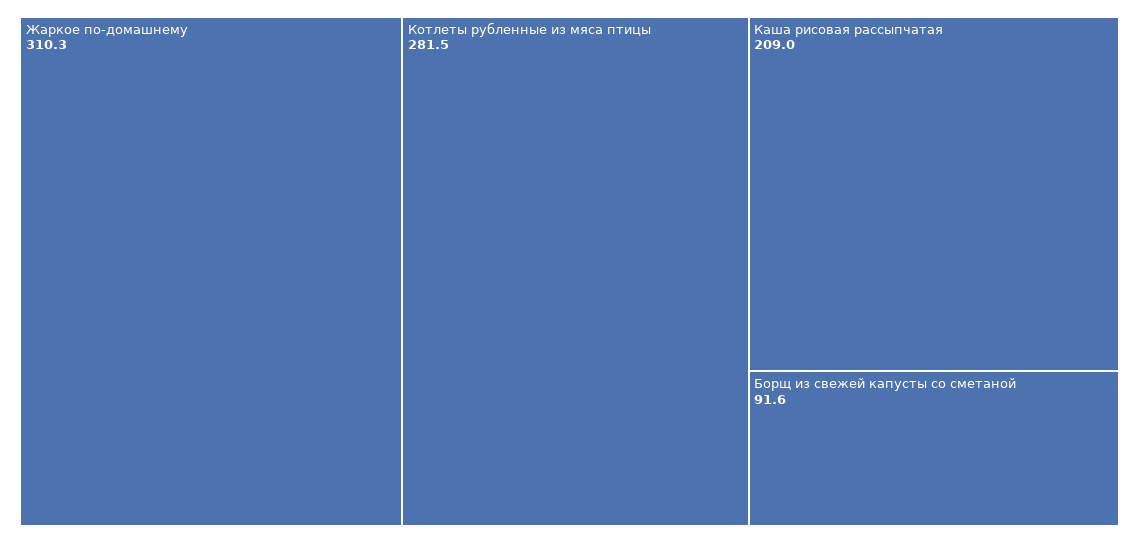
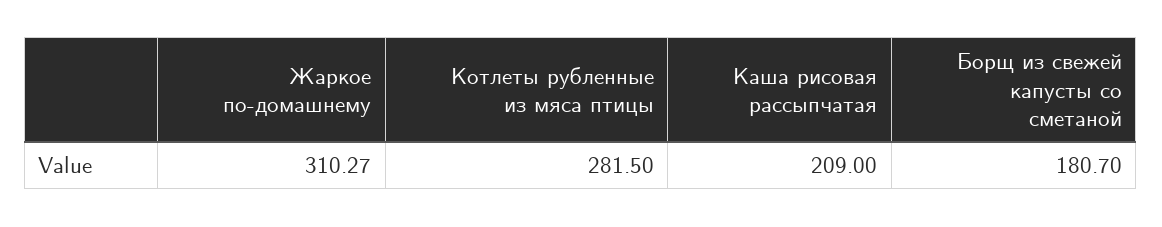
  {
    "Жаркое по-домашнему": 310.27,
    "Котлеты рубленные из мяса птицы": 281.5,
    "Каша рисовая рассыпчатая": 209,
-   "Борщ из свежей капусты со сметаной": 91.6
+   "Борщ из свежей капусты со сметаной": 180.7
  }

